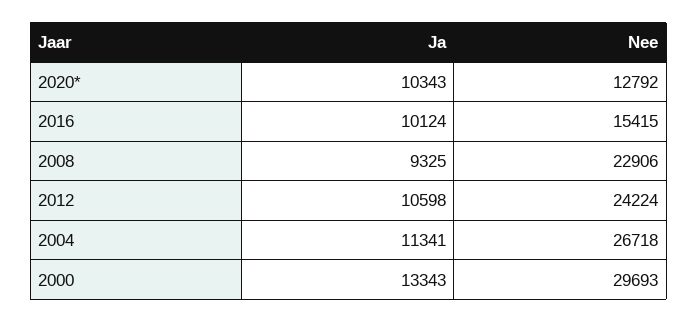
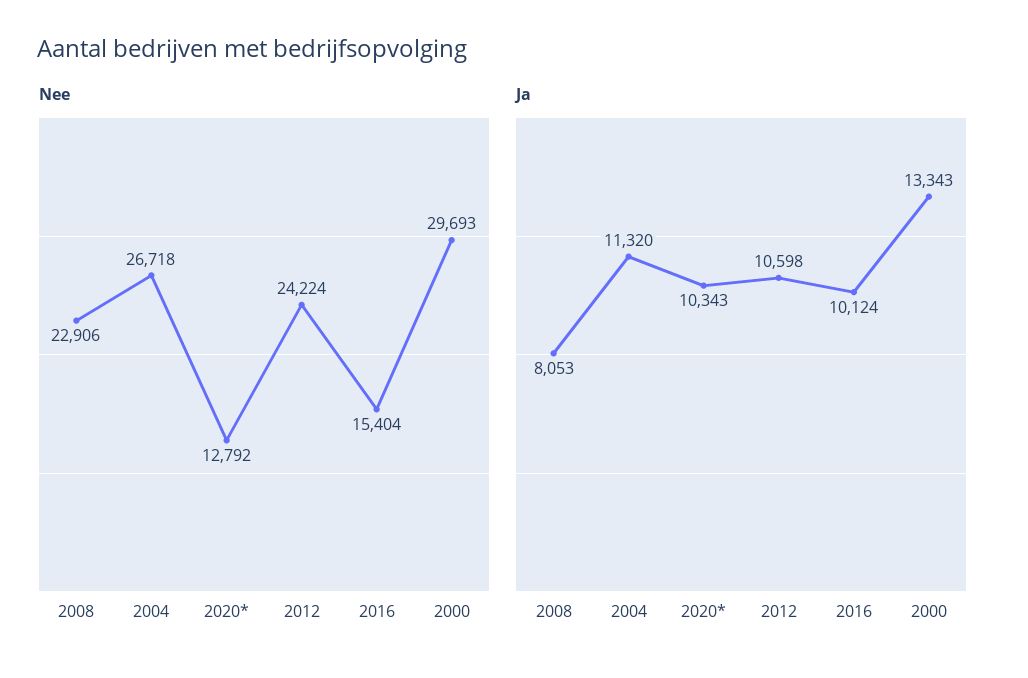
  {
    "Ja": {
      "2020*": 10343,
      "2016": 10124,
-     "2008": 9325,
+     "2008": 8053,
      "2012": 10598,
-     "2004": 11341,
+     "2004": 11320,
      "2000": 13343
    },
    "Nee": {
      "2020*": 12792,
-     "2016": 15415,
+     "2016": 15404,
      "2008": 22906,
      "2012": 24224,
      "2004": 26718,
      "2000": 29693
    }
  }

